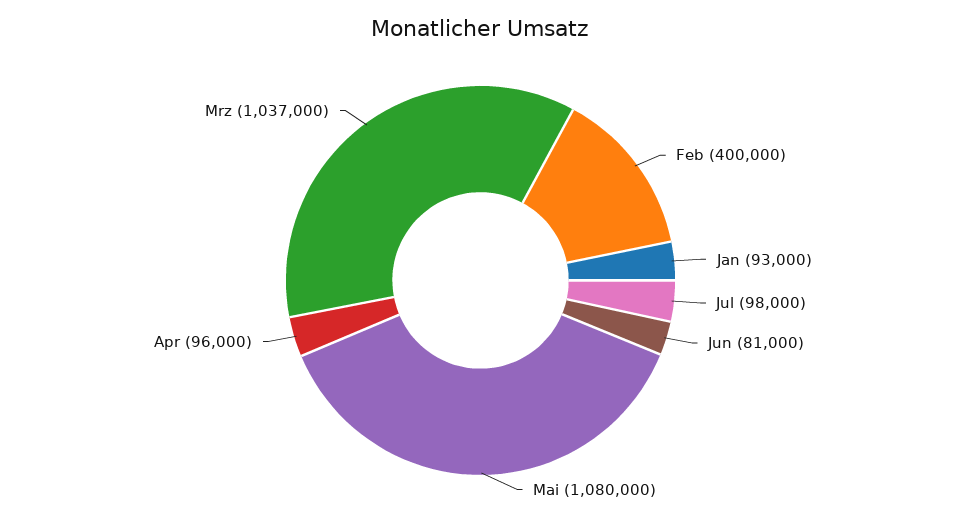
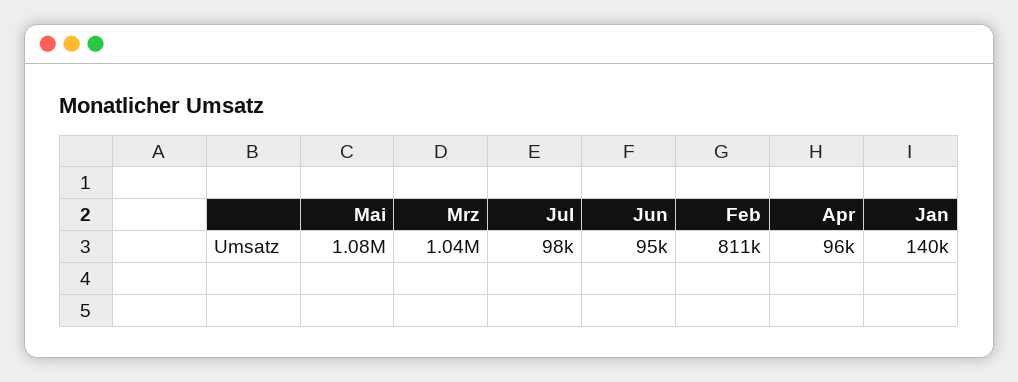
  {
-   "Feb": 400000,
+   "Feb": 811000,
-   "Jan": 93000,
+   "Jan": 140000,
    "Jul": 98000,
-   "Jun": 81000,
+   "Jun": 95000,
    "Mai": 1080000,
    "Apr": 96000,
    "Mrz": 1037000
  }

